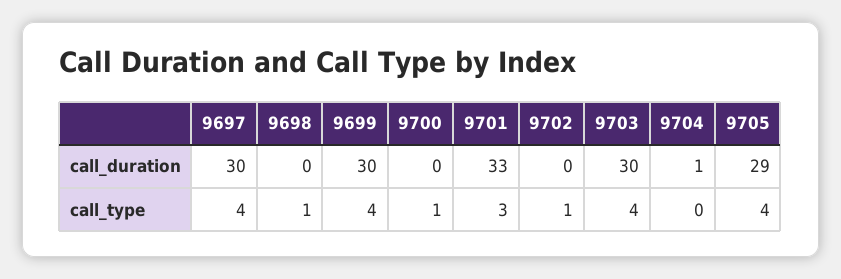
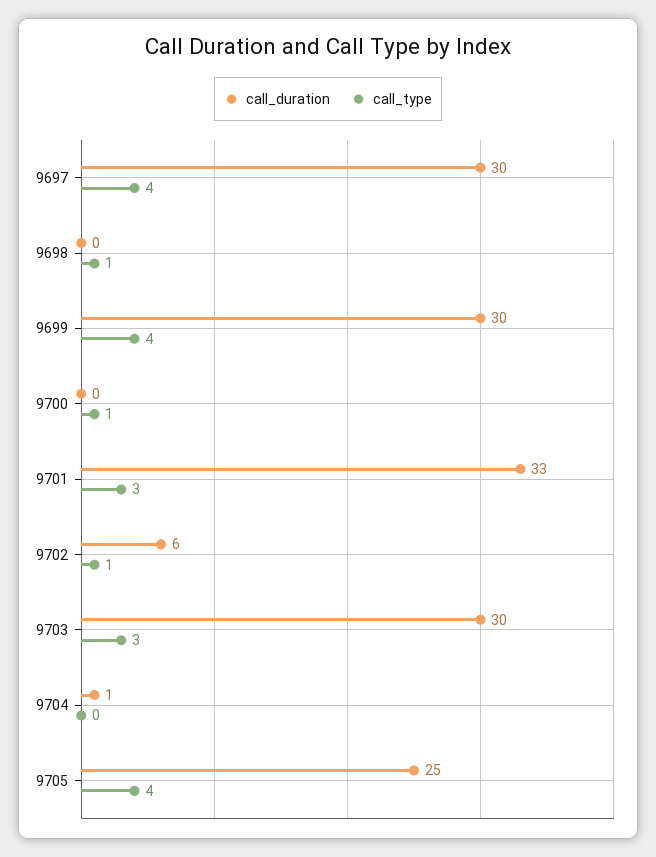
  {
    "call_duration": {
      "9697": 30,
      "9698": 0,
      "9699": 30,
      "9700": 0,
      "9701": 33,
-     "9702": 0,
+     "9702": 6,
      "9703": 30,
      "9704": 1,
-     "9705": 29
+     "9705": 25
    },
    "call_type": {
      "9697": 4,
      "9698": 1,
      "9699": 4,
      "9700": 1,
      "9701": 3,
      "9702": 1,
-     "9703": 4,
+     "9703": 3,
      "9704": 0,
      "9705": 4
    }
  }

